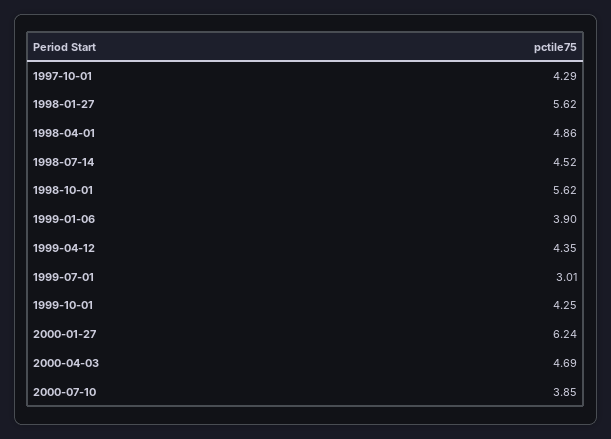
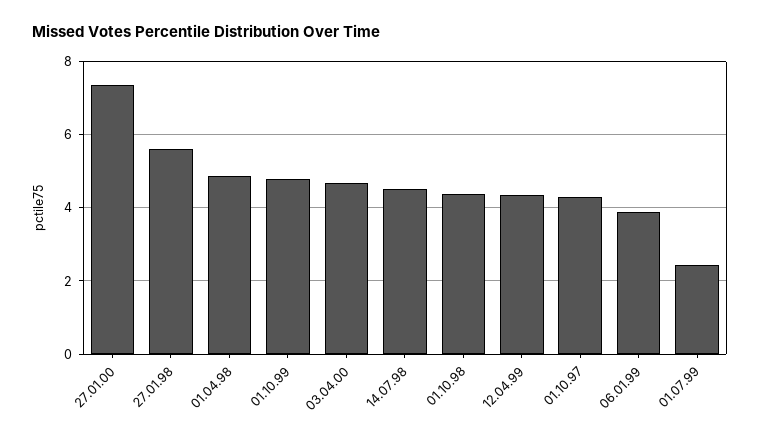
  {
    "1997-10-01": 4.29,
    "1998-01-27": 5.62,
    "1998-04-01": 4.86,
    "1998-07-14": 4.52,
-   "1998-10-01": 5.62,
+   "1998-10-01": 4.4,
    "1999-01-06": 3.9,
    "1999-04-12": 4.35,
-   "1999-07-01": 3.01,
+   "1999-07-01": 2.4,
-   "1999-10-01": 4.25,
+   "1999-10-01": 4.8,
-   "2000-01-27": 6.24,
+   "2000-01-27": 7.4,
-   "2000-04-03": 4.69,
+   "2000-04-03": 4.69
-   "2000-07-10": 3.85
  }

